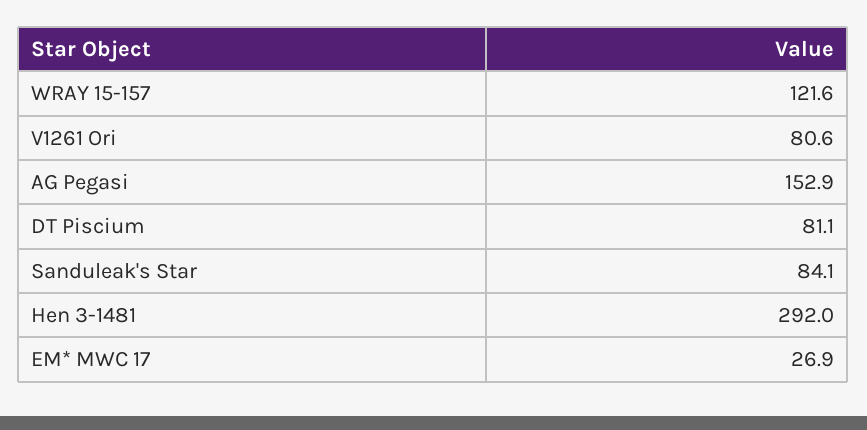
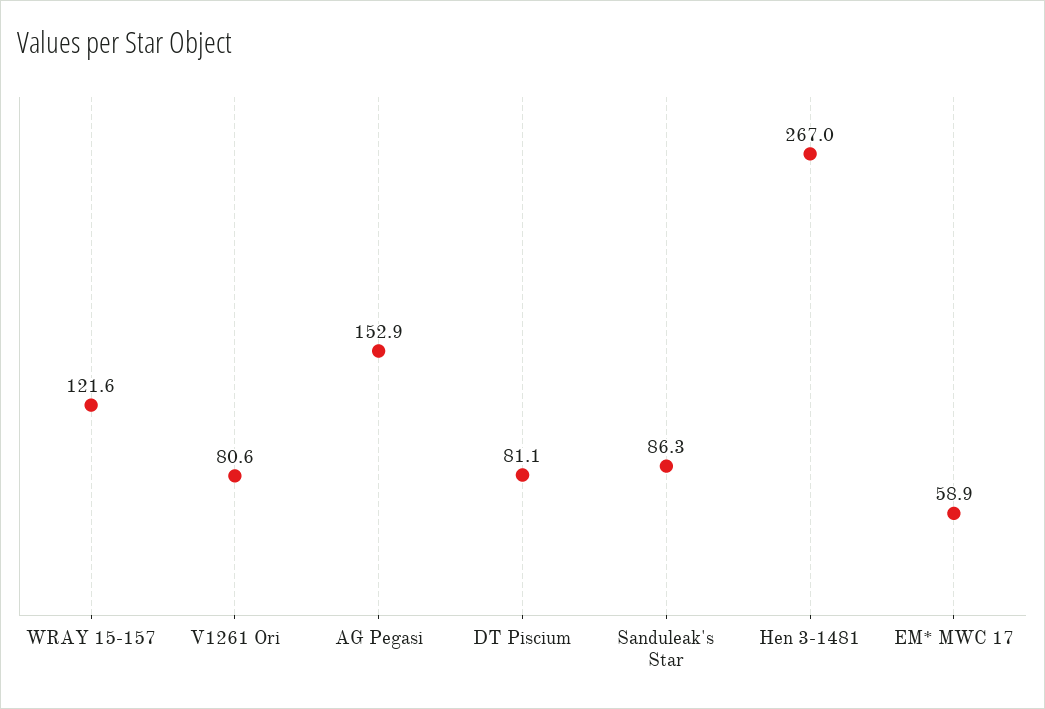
  {
    "WRAY 15-157": 121.6,
    "V1261 Ori": 80.6,
    "AG Pegasi": 152.9,
    "DT Piscium": 81.1,
-   "Sanduleak's Star": 84.1,
+   "Sanduleak's Star": 86.3,
-   "Hen 3-1481": 292,
+   "Hen 3-1481": 267,
-   "EM* MWC 17": 26.9
+   "EM* MWC 17": 58.9
  }

